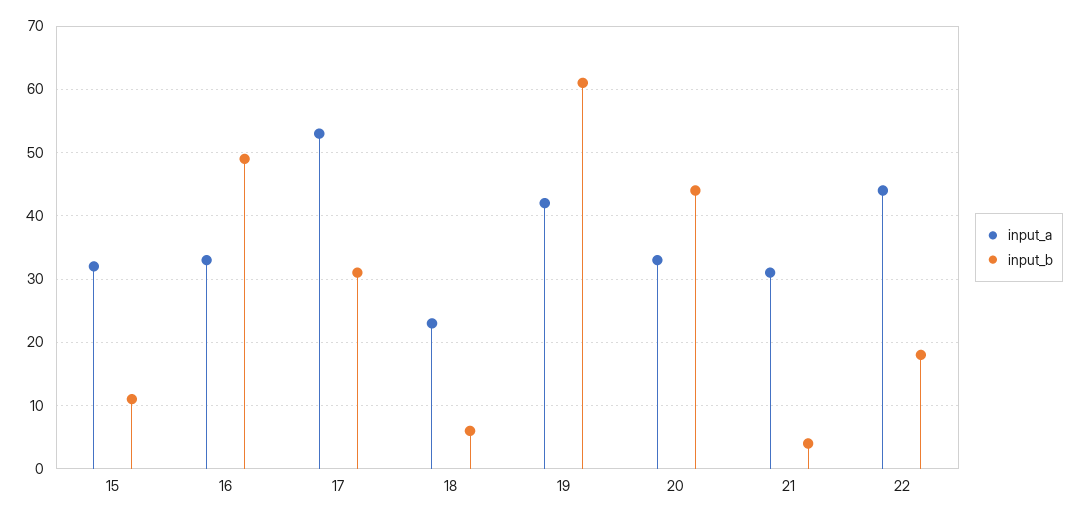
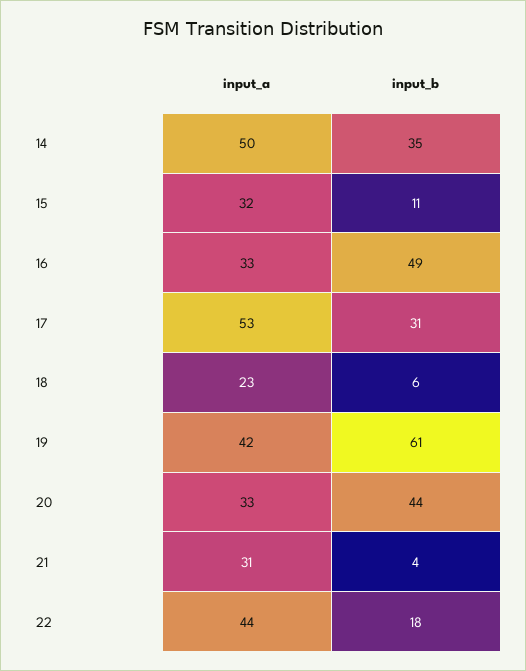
  {
    "input_a": {
      "15": 32,
      "16": 33,
      "17": 53,
      "18": 23,
      "19": 42,
      "20": 33,
      "21": 31,
-     "22": 44
+     "22": 44,
+     "14": 50
    },
    "input_b": {
      "15": 11,
      "16": 49,
      "17": 31,
      "18": 6,
      "19": 61,
      "20": 44,
      "21": 4,
-     "22": 18
+     "22": 18,
+     "14": 35
    }
  }

